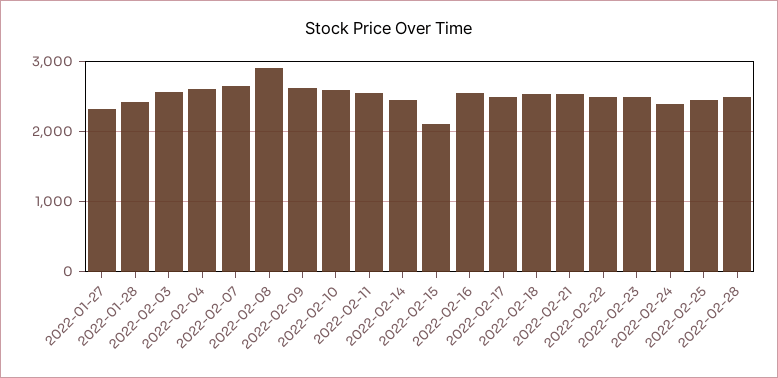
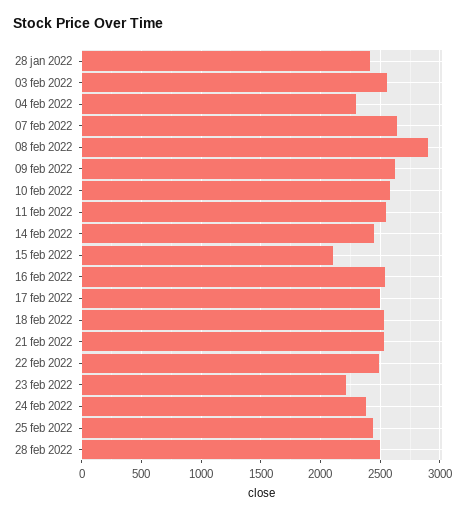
  {
-   "2022-01-27": 2300,
    "2022-01-28": 2400,
    "2022-02-03": 2600,
-   "2022-02-04": 2600,
+   "2022-02-04": 2300,
    "2022-02-07": 2600,
    "2022-02-08": 2900,
    "2022-02-09": 2600,
    "2022-02-10": 2600,
    "2022-02-11": 2600,
    "2022-02-14": 2500,
    "2022-02-15": 2100,
    "2022-02-16": 2500,
    "2022-02-17": 2500,
    "2022-02-18": 2500,
    "2022-02-21": 2500,
    "2022-02-22": 2500,
-   "2022-02-23": 2500,
+   "2022-02-23": 2200,
    "2022-02-24": 2400,
    "2022-02-25": 2400,
    "2022-02-28": 2500
  }

